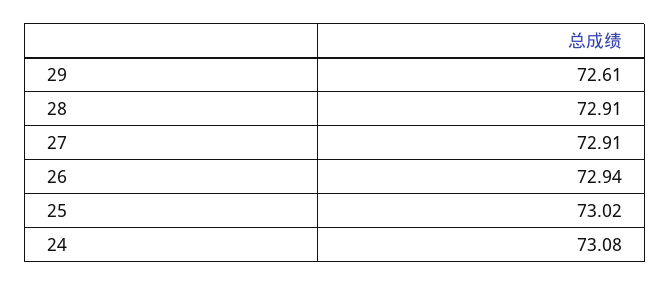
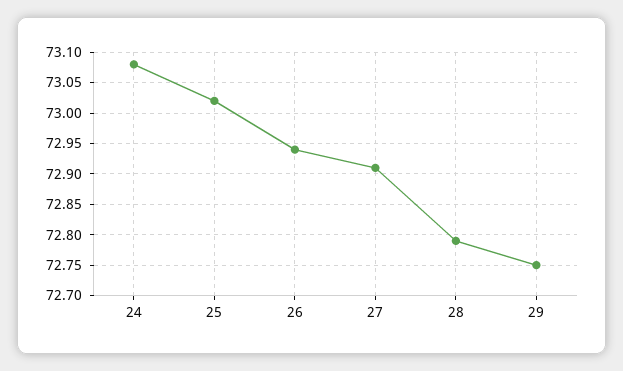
  {
-   "29": 72.61,
+   "29": 72.75,
-   "28": 72.91,
+   "28": 72.79,
    "27": 72.91,
    "26": 72.94,
    "25": 73.02,
    "24": 73.08
  }

